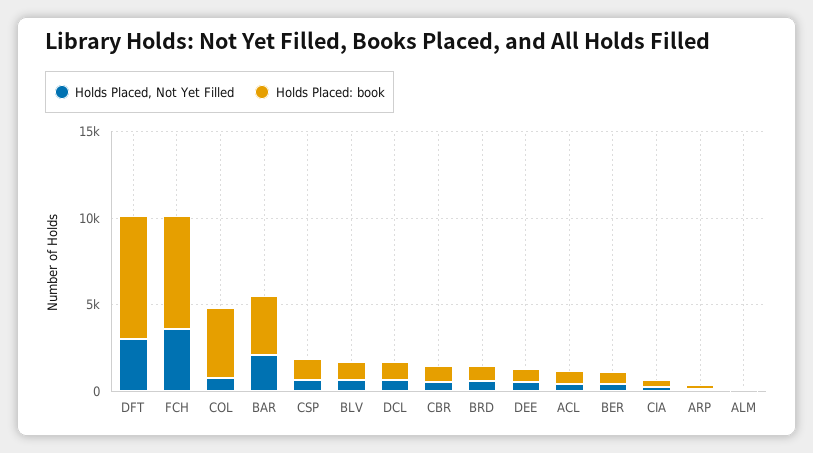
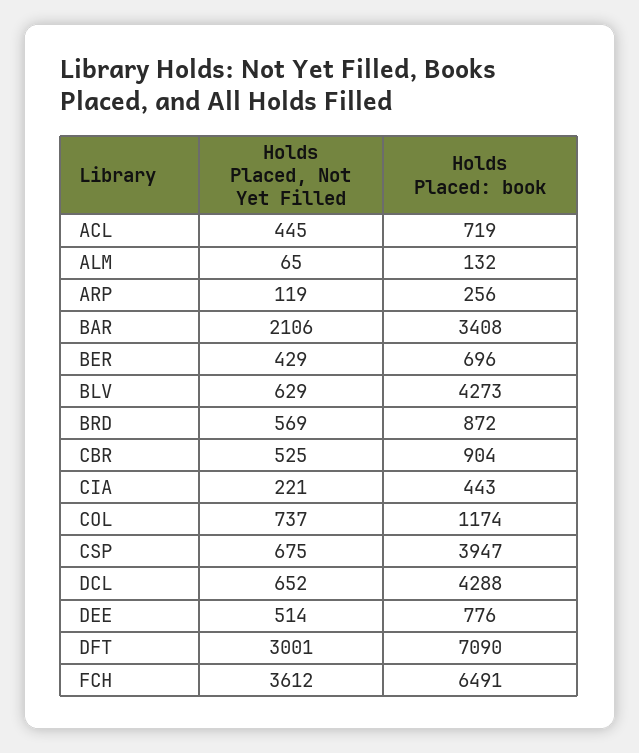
  {
    "Holds Placed, Not Yet Filled": {
      "DFT": 3001,
      "FCH": 3612,
      "COL": 737,
      "BAR": 2106,
      "CSP": 675,
      "BLV": 629,
      "DCL": 652,
      "CBR": 525,
      "BRD": 569,
      "DEE": 514,
      "ACL": 445,
      "BER": 429,
      "CIA": 221,
      "ARP": 119,
      "ALM": 65
    },
    "Holds Placed: book": {
      "DFT": 7090,
      "FCH": 6491,
-     "COL": 4000,
+     "COL": 1174,
      "BAR": 3408,
-     "CSP": 1000,
+     "CSP": 3947,
-     "BLV": 1000,
+     "BLV": 4273,
-     "DCL": 1000,
+     "DCL": 4288,
      "CBR": 904,
      "BRD": 872,
      "DEE": 776,
      "ACL": 719,
      "BER": 696,
      "CIA": 443,
      "ARP": 256,
      "ALM": 132
    }
  }

